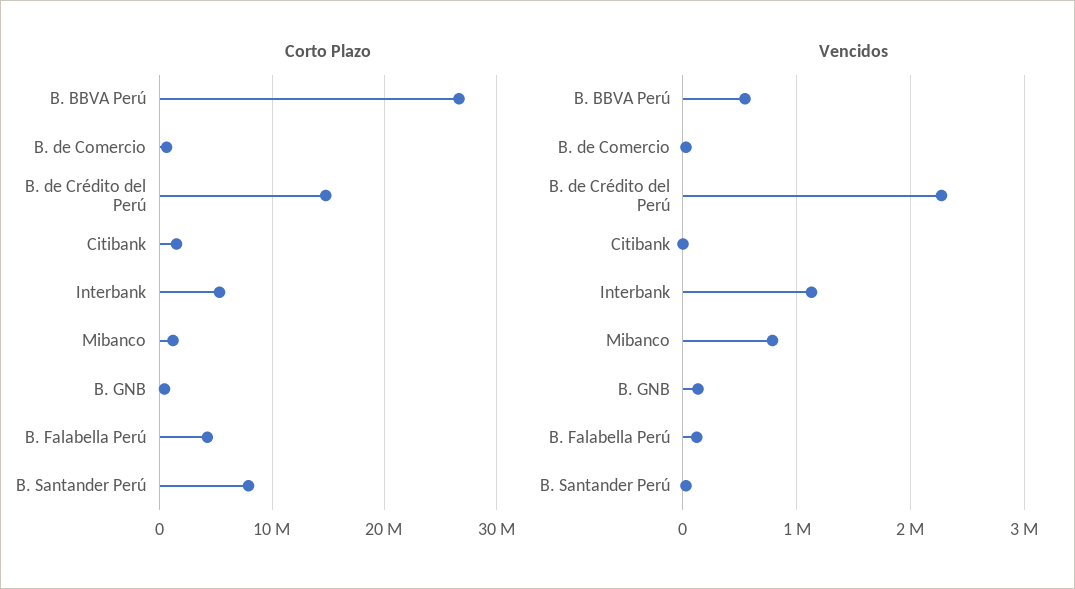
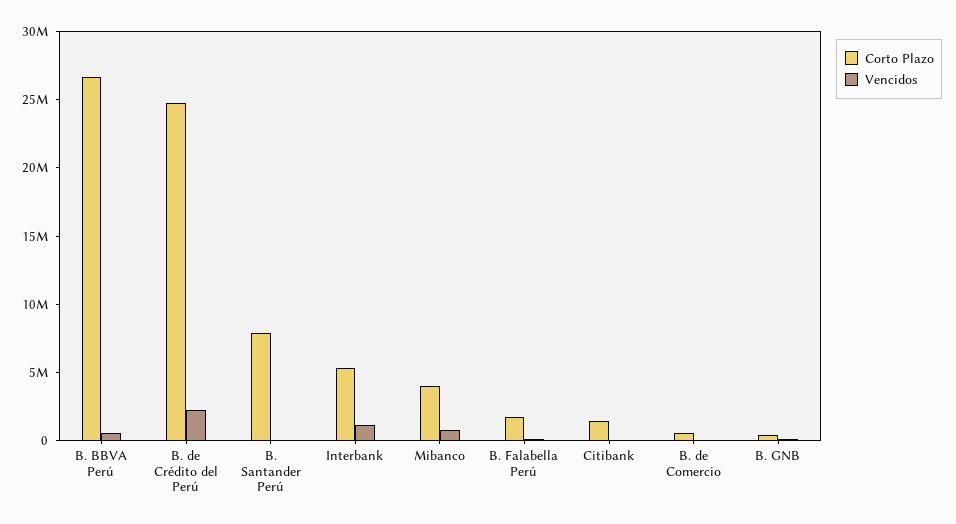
  {
    "Corto Plazo": {
      "B. BBVA Perú": 27000000,
      "B. de Comercio": 1000000,
-     "B. de Crédito del Perú": 15000000,
+     "B. de Crédito del Perú": 25000000,
      "Citibank": 1000000,
      "Interbank": 5000000,
-     "Mibanco": 1000000,
+     "Mibanco": 4000000,
      "B. GNB": 0,
-     "B. Falabella Perú": 4000000,
+     "B. Falabella Perú": 2000000,
      "B. Santander Perú": 8000000
    },
    "Vencidos": {
      "B. BBVA Perú": 500000,
      "B. de Comercio": 0,
      "B. de Crédito del Perú": 2300000,
      "Citibank": 0,
      "Interbank": 1100000,
      "Mibanco": 800000,
      "B. GNB": 100000,
      "B. Falabella Perú": 100000,
      "B. Santander Perú": 0
    }
  }

